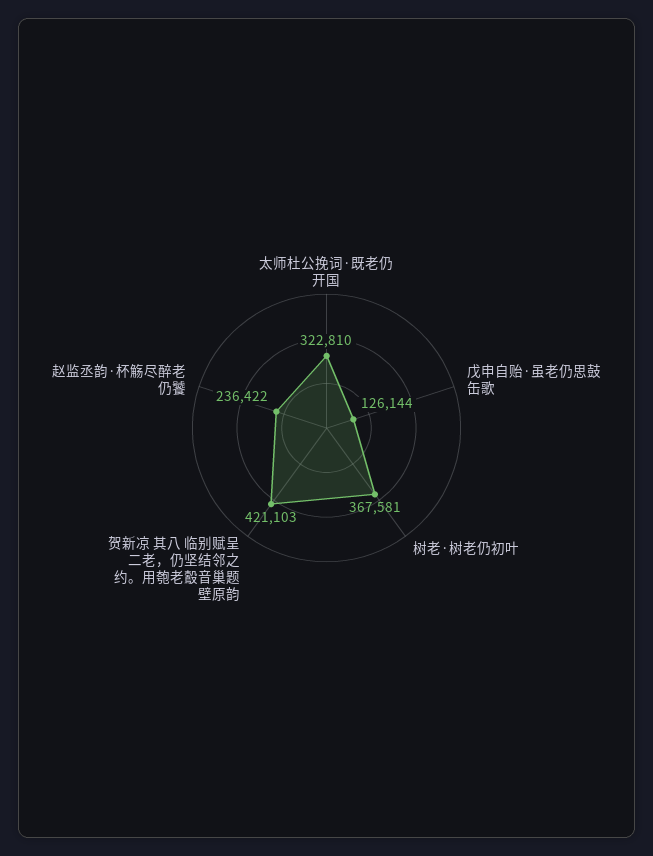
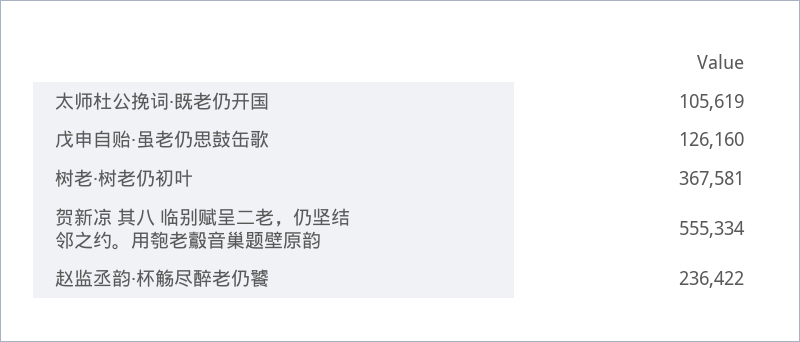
  {
-   "太师杜公挽词·既老仍开国": 322810,
+   "太师杜公挽词·既老仍开国": 105619,
-   "戊申自贻·虽老仍思鼓缶歌": 126144,
+   "戊申自贻·虽老仍思鼓缶歌": 126160,
    "树老·树老仍初叶": 367581,
-   "贺新凉 其八 临别赋呈二老，仍坚结邻之约。用匏老鷇音巢题壁原韵": 421103,
+   "贺新凉 其八 临别赋呈二老，仍坚结邻之约。用匏老鷇音巢题壁原韵": 555334,
    "赵监丞韵·杯觞尽醉老仍饕": 236422
  }

